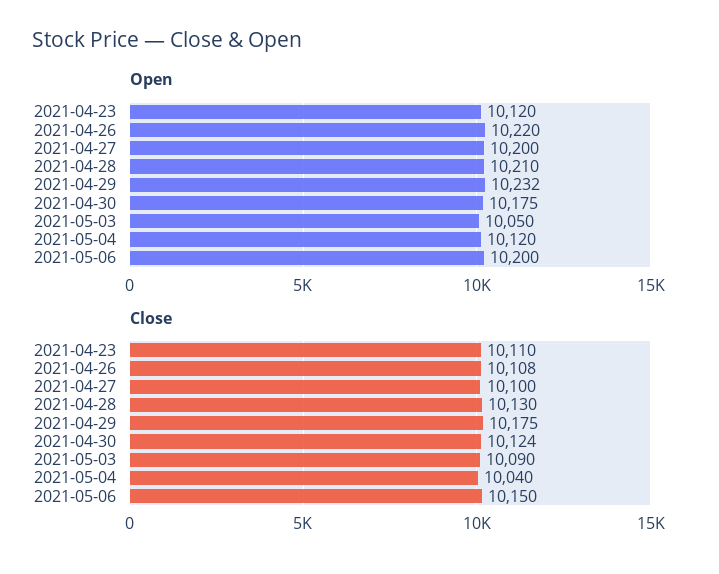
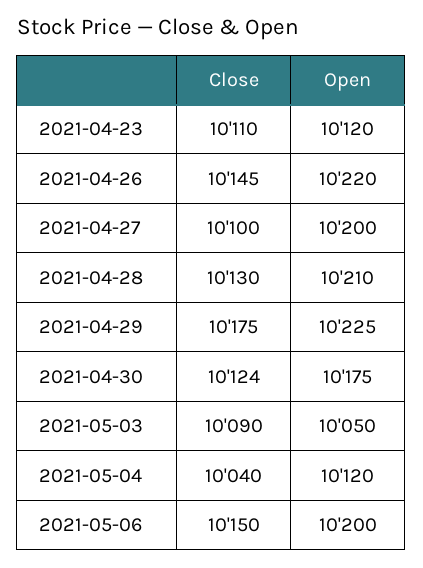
  {
    "Open": {
      "2021-04-23": 10120,
      "2021-04-26": 10220,
      "2021-04-27": 10200,
      "2021-04-28": 10210,
-     "2021-04-29": 10232,
+     "2021-04-29": 10225,
      "2021-04-30": 10175,
      "2021-05-03": 10050,
      "2021-05-04": 10120,
      "2021-05-06": 10200
    },
    "Close": {
      "2021-04-23": 10110,
-     "2021-04-26": 10108,
+     "2021-04-26": 10145,
      "2021-04-27": 10100,
      "2021-04-28": 10130,
      "2021-04-29": 10175,
      "2021-04-30": 10124,
      "2021-05-03": 10090,
      "2021-05-04": 10040,
      "2021-05-06": 10150
    }
  }

